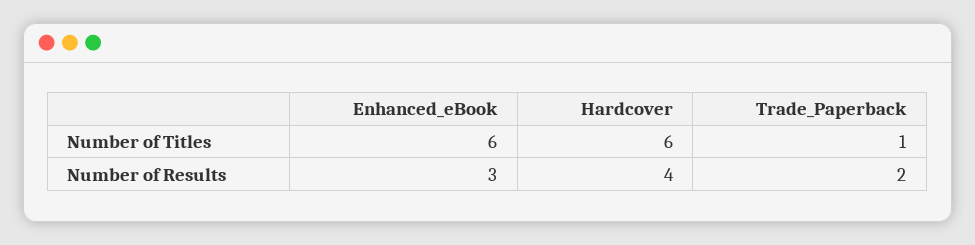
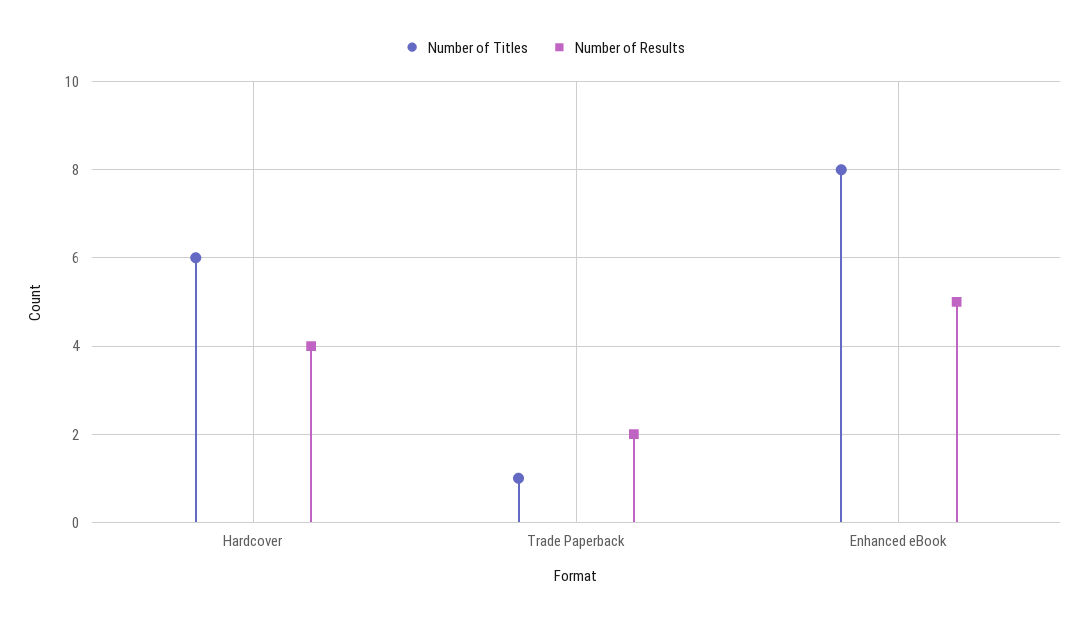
  {
    "Number of Titles": {
-     "Enhanced_eBook": 6,
+     "Enhanced_eBook": 8,
      "Hardcover": 6,
      "Trade_Paperback": 1
    },
    "Number of Results": {
-     "Enhanced_eBook": 3,
+     "Enhanced_eBook": 5,
      "Hardcover": 4,
      "Trade_Paperback": 2
    }
  }

